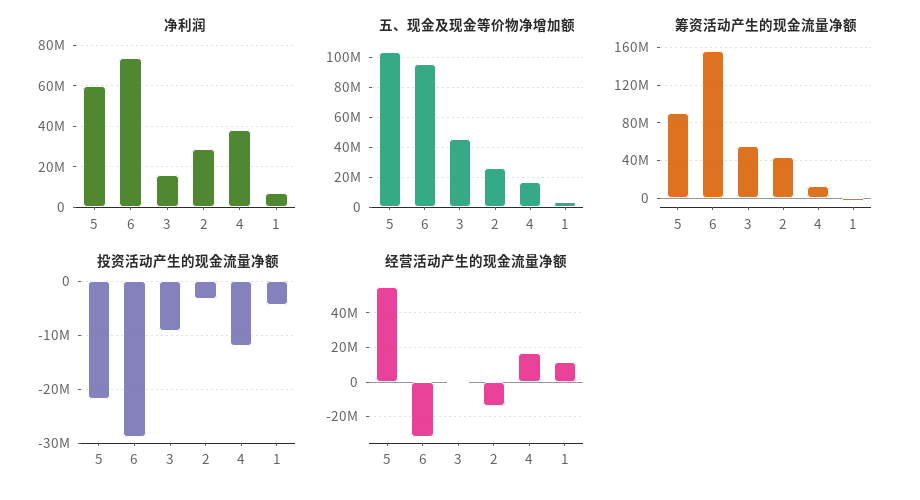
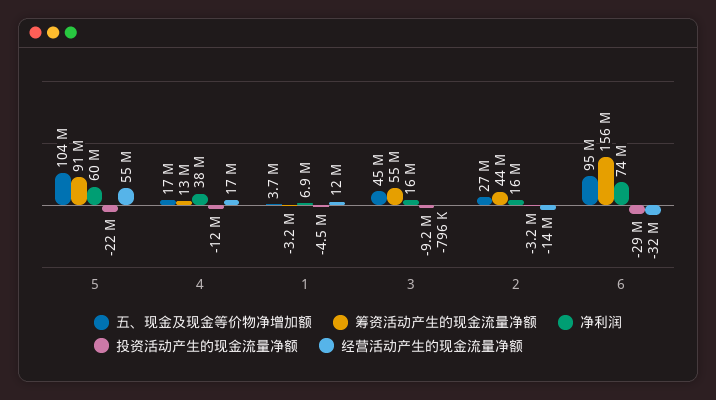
  {
    "净利润": {
      "5": 60000000,
      "6": 74000000,
      "3": 16000000,
-     "2": 30000000,
+     "2": 16000000,
      "4": 38000000,
      "1": 6900000
    },
    "五、现金及现金等价物净增加额": {
      "5": 104000000,
      "6": 95000000,
      "3": 45000000,
      "2": 27000000,
      "4": 17000000,
      "1": 3700000
    },
    "筹资活动产生的现金流量净额": {
      "5": 91000000,
      "6": 156000000,
      "3": 55000000,
      "2": 44000000,
      "4": 13000000,
      "1": -3200000
    },
    "投资活动产生的现金流量净额": {
      "5": -22000000,
      "6": -29000000,
      "3": -9200000,
      "2": -3200000,
      "4": -12000000,
      "1": -4500000
    },
    "经营活动产生的现金流量净额": {
      "5": 55000000,
      "6": -32000000,
      "3": -796000,
      "2": -14000000,
      "4": 17000000,
      "1": 12000000
    }
  }

